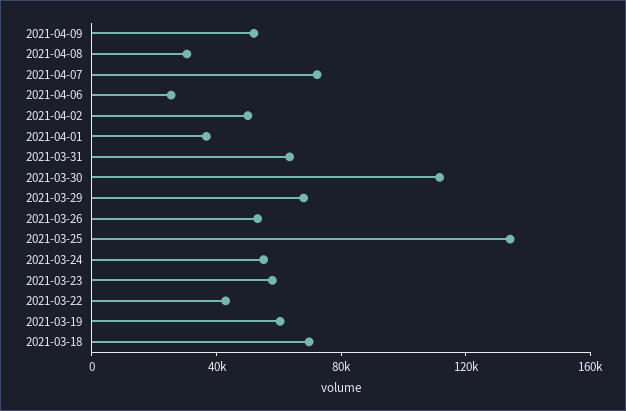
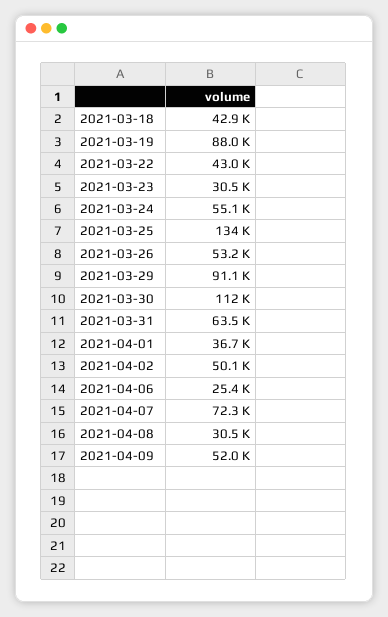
  {
    "2021-04-09": 52000,
    "2021-04-08": 30500,
    "2021-04-07": 72300,
    "2021-04-06": 25400,
    "2021-04-02": 50100,
    "2021-04-01": 36700,
    "2021-03-31": 63500,
    "2021-03-30": 112000,
-   "2021-03-29": 70000,
+   "2021-03-29": 91100,
    "2021-03-26": 53200,
    "2021-03-25": 134000,
    "2021-03-24": 55100,
-   "2021-03-23": 60000,
+   "2021-03-23": 30500,
    "2021-03-22": 43000,
-   "2021-03-19": 60000,
+   "2021-03-19": 88000,
-   "2021-03-18": 70000
+   "2021-03-18": 42900
  }

